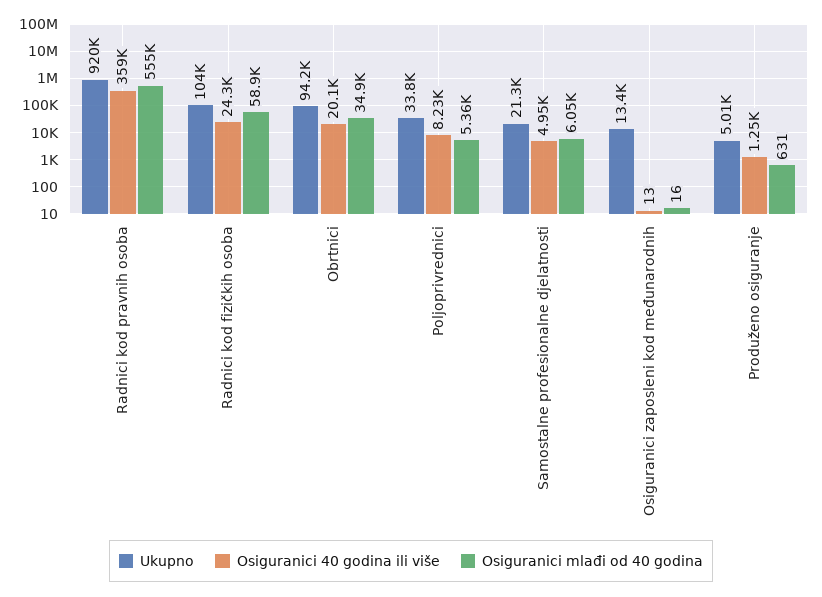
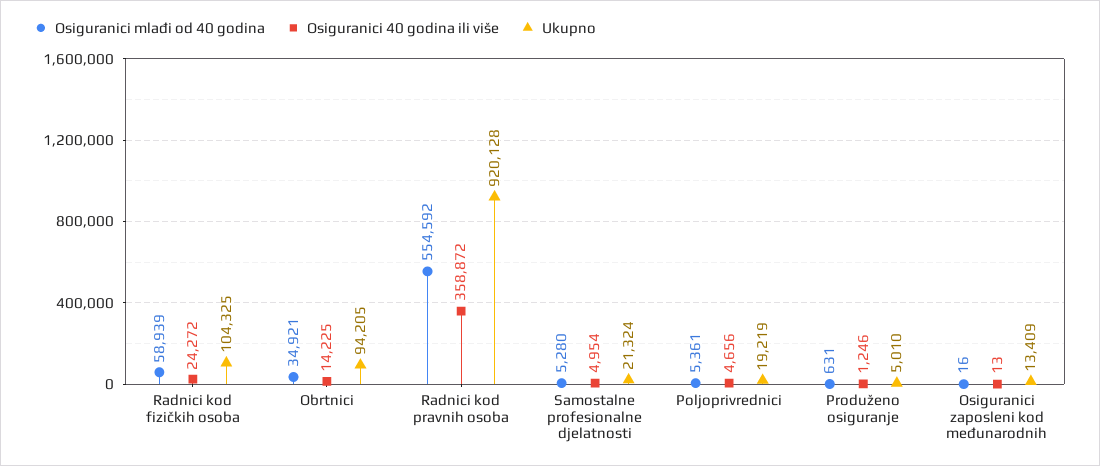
  {
    "Ukupno": {
      "Radnici kod pravnih osoba": 920128,
      "Radnici kod fizičkih osoba": 104325,
      "Obrtnici": 94205,
-     "Poljoprivrednici": 33800,
+     "Poljoprivrednici": 19219,
      "Samostalne profesionalne djelatnosti": 21324,
      "Osiguranici zaposleni kod međunarodnih": 13409,
      "Produženo osiguranje": 5010
    },
    "Osiguranici 40 godina ili više": {
      "Radnici kod pravnih osoba": 358872,
      "Radnici kod fizičkih osoba": 24272,
-     "Obrtnici": 20100,
+     "Obrtnici": 14225,
-     "Poljoprivrednici": 8230,
+     "Poljoprivrednici": 4656,
      "Samostalne profesionalne djelatnosti": 4954,
      "Osiguranici zaposleni kod međunarodnih": 13,
      "Produženo osiguranje": 1246
    },
    "Osiguranici mlađi od 40 godina": {
      "Radnici kod pravnih osoba": 554592,
      "Radnici kod fizičkih osoba": 58939,
      "Obrtnici": 34921,
      "Poljoprivrednici": 5361,
-     "Samostalne profesionalne djelatnosti": 6050,
+     "Samostalne profesionalne djelatnosti": 5280,
      "Osiguranici zaposleni kod međunarodnih": 16,
      "Produženo osiguranje": 631
    }
  }

